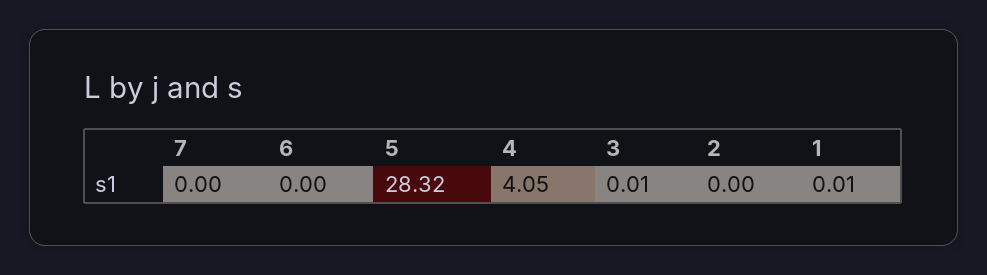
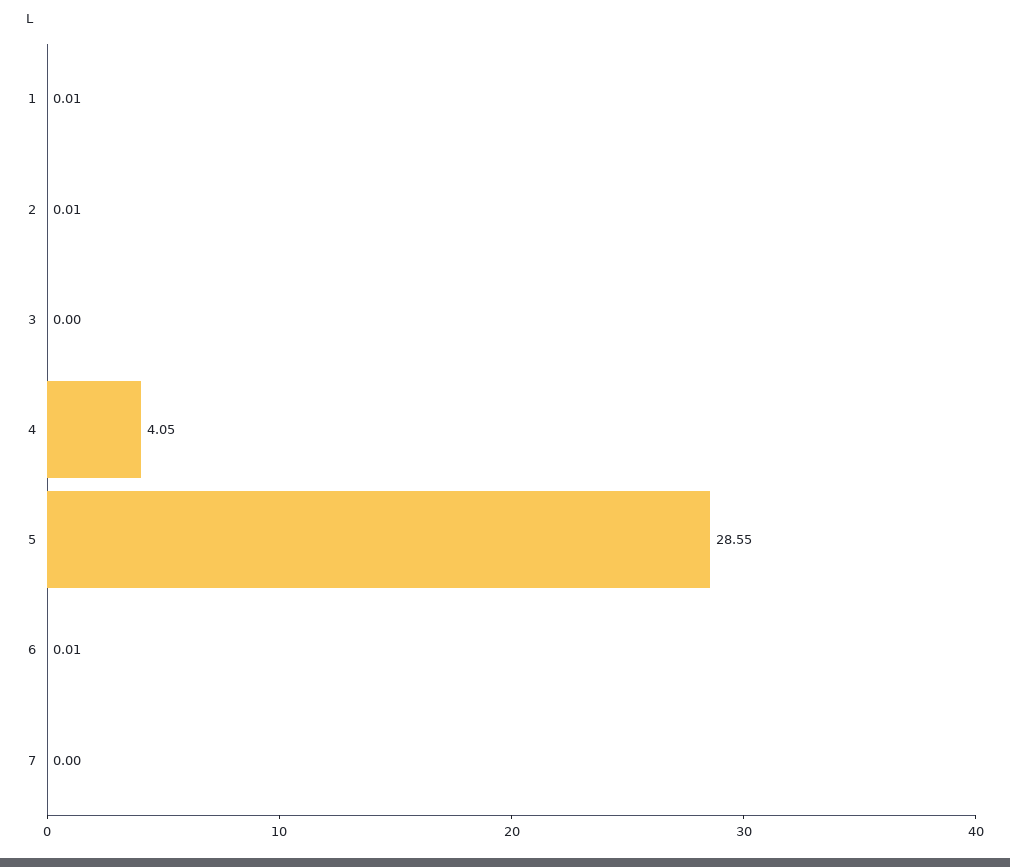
  {
    "7": 0,
-   "6": 0,
+   "6": 0.01,
-   "5": 28.32,
+   "5": 28.55,
    "4": 4.05,
-   "3": 0.01,
+   "3": 0,
-   "2": 0,
+   "2": 0.01,
    "1": 0.01
  }

